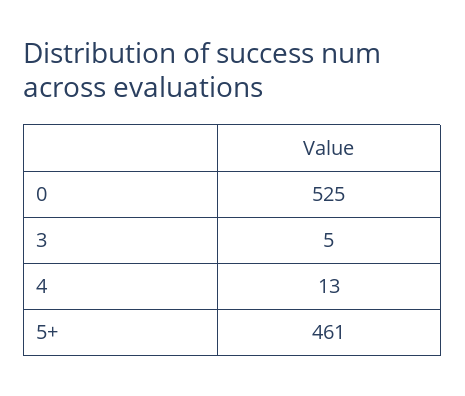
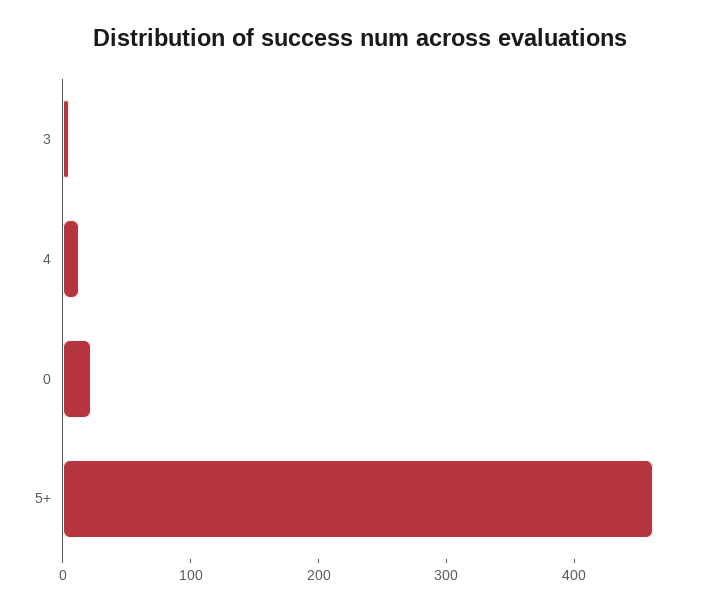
  {
-   "0": 525,
+   "0": 20,
    "3": 5,
    "4": 13,
    "5+": 461
  }

